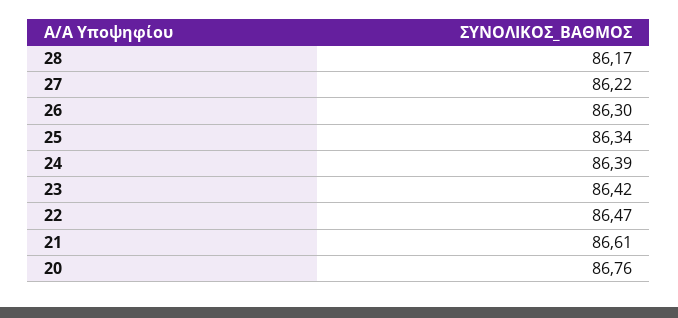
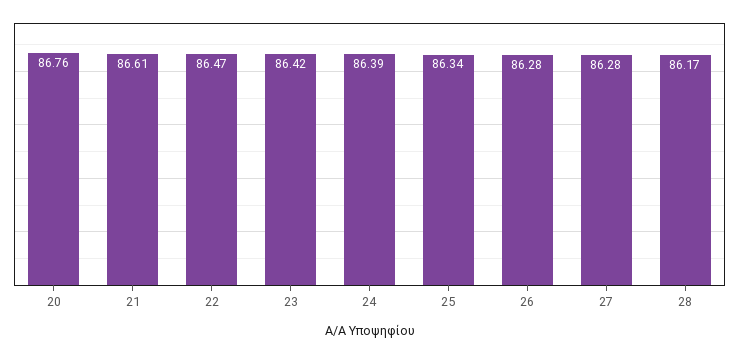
  {
    "28": 86.17,
-   "27": 86.22,
+   "27": 86.28,
-   "26": 86.3,
+   "26": 86.28,
    "25": 86.34,
    "24": 86.39,
    "23": 86.42,
    "22": 86.47,
    "21": 86.61,
    "20": 86.76
  }

